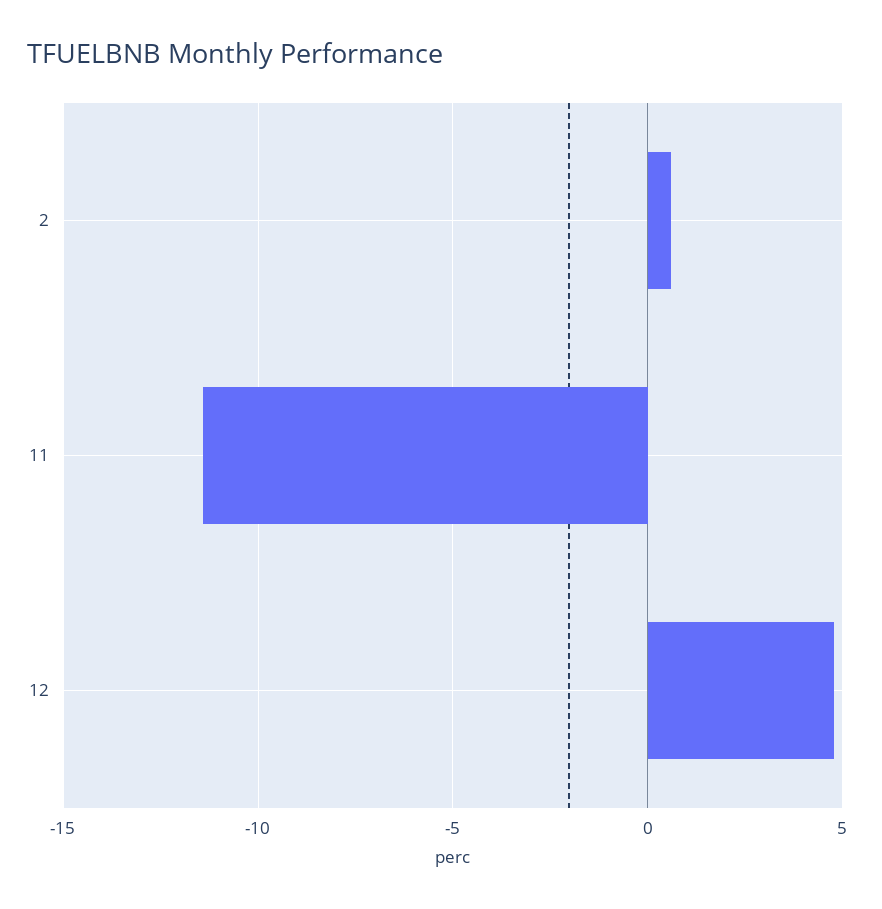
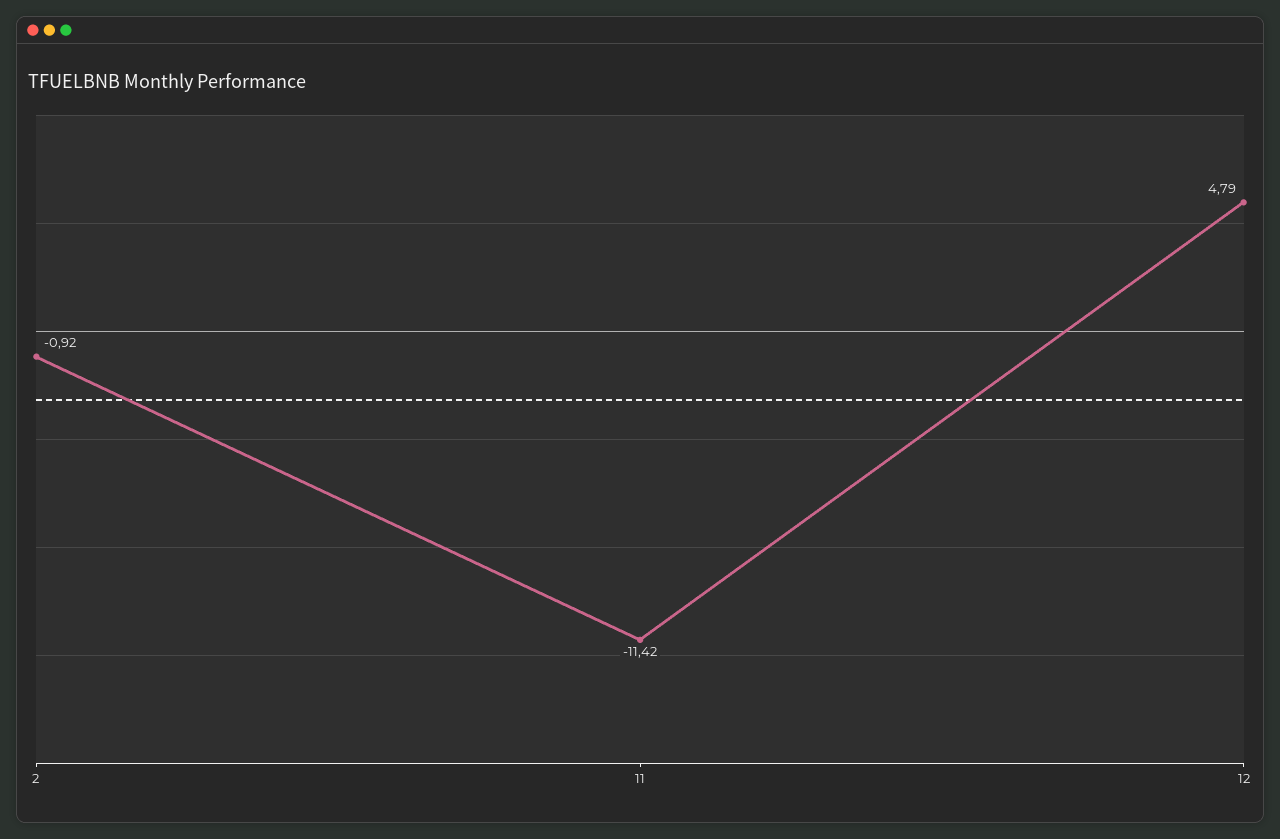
  {
-   "2": 0.5,
+   "2": -0.92,
    "11": -11.42,
    "12": 4.79
  }

